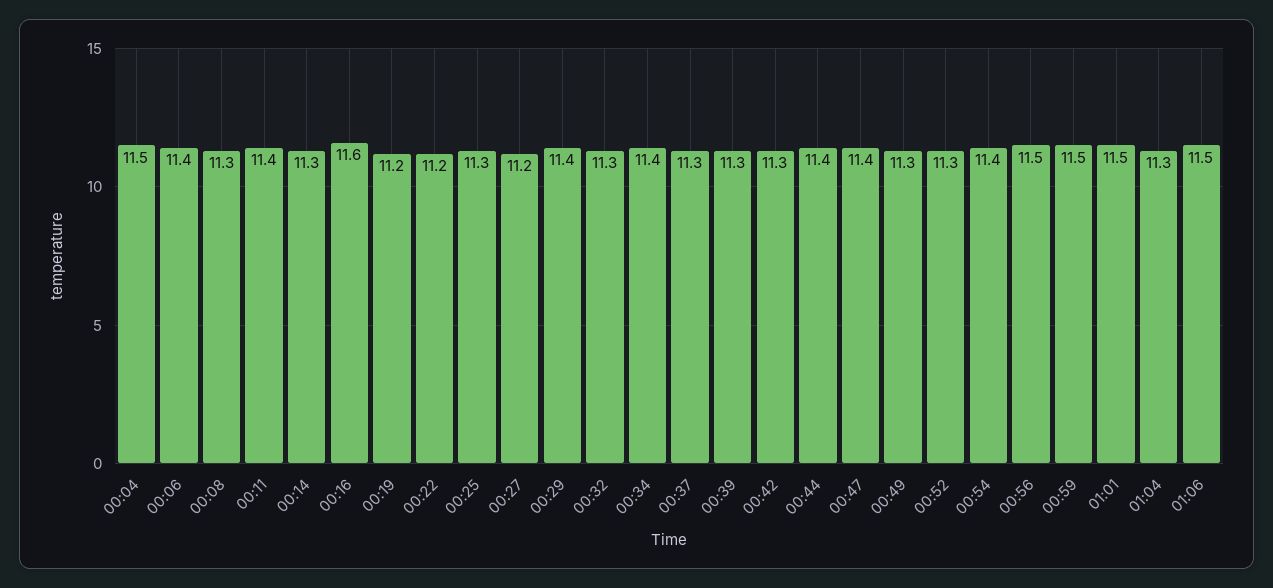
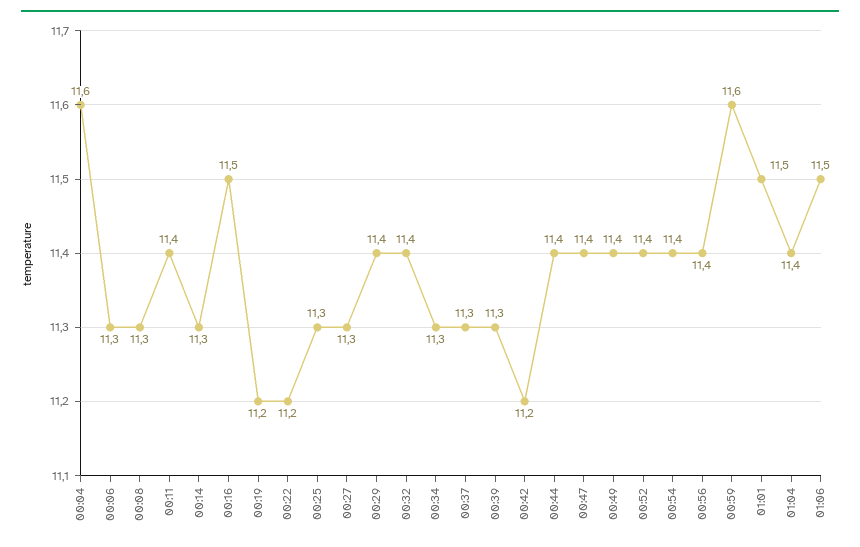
  {
-   "00:04": 11.5,
+   "00:04": 11.6,
-   "00:06": 11.4,
+   "00:06": 11.3,
    "00:08": 11.3,
    "00:11": 11.4,
    "00:14": 11.3,
-   "00:16": 11.6,
+   "00:16": 11.5,
    "00:19": 11.2,
    "00:22": 11.2,
    "00:25": 11.3,
-   "00:27": 11.2,
+   "00:27": 11.3,
    "00:29": 11.4,
-   "00:32": 11.3,
+   "00:32": 11.4,
-   "00:34": 11.4,
+   "00:34": 11.3,
    "00:37": 11.3,
    "00:39": 11.3,
-   "00:42": 11.3,
+   "00:42": 11.2,
    "00:44": 11.4,
    "00:47": 11.4,
-   "00:49": 11.3,
+   "00:49": 11.4,
-   "00:52": 11.3,
+   "00:52": 11.4,
    "00:54": 11.4,
-   "00:56": 11.5,
+   "00:56": 11.4,
-   "00:59": 11.5,
+   "00:59": 11.6,
    "01:01": 11.5,
-   "01:04": 11.3,
+   "01:04": 11.4,
    "01:06": 11.5
  }

